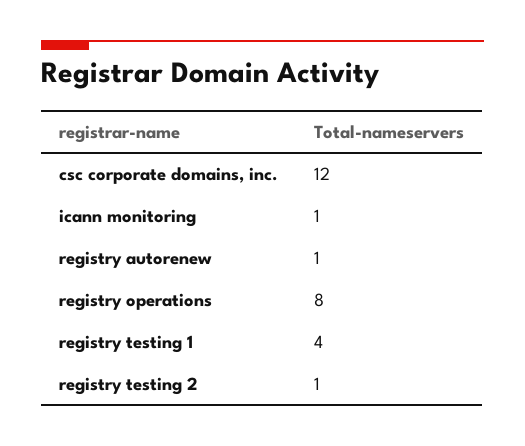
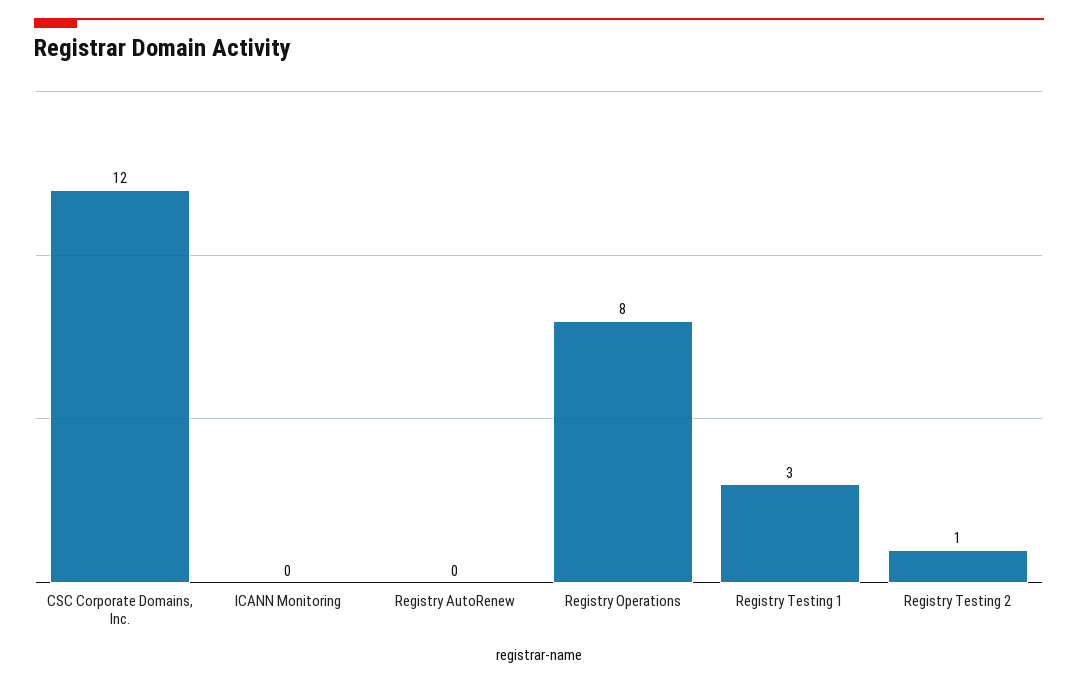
  {
    "csc corporate domains, inc.": 12,
-   "icann monitoring": 1,
+   "icann monitoring": 0,
-   "registry autorenew": 1,
+   "registry autorenew": 0,
    "registry operations": 8,
-   "registry testing 1": 4,
+   "registry testing 1": 3,
    "registry testing 2": 1
  }

